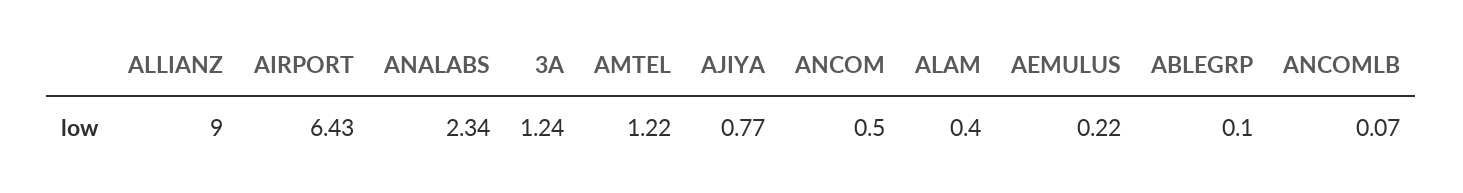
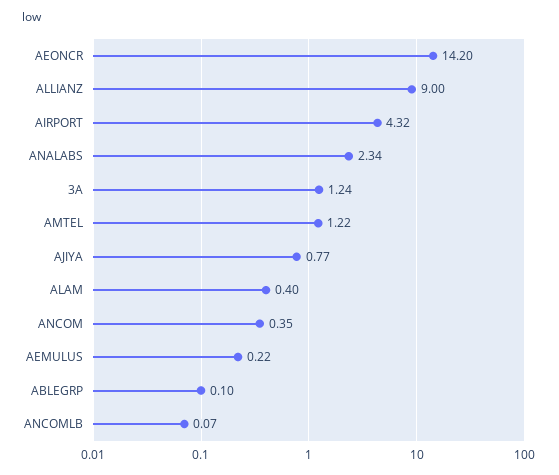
  {
    "ALLIANZ": 9,
-   "AIRPORT": 6.43,
+   "AIRPORT": 4.32,
    "ANALABS": 2.34,
    "3A": 1.24,
    "AMTEL": 1.22,
    "AJIYA": 0.77,
-   "ANCOM": 0.5,
+   "ANCOM": 0.35,
    "ALAM": 0.4,
    "AEMULUS": 0.22,
    "ABLEGRP": 0.1,
-   "ANCOMLB": 0.07
+   "ANCOMLB": 0.07,
+   "AEONCR": 14.2
  }

